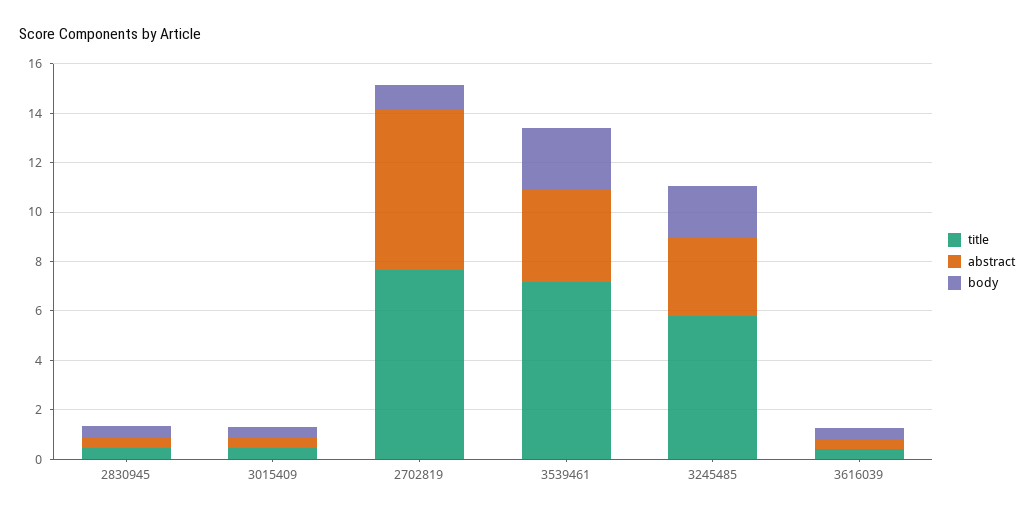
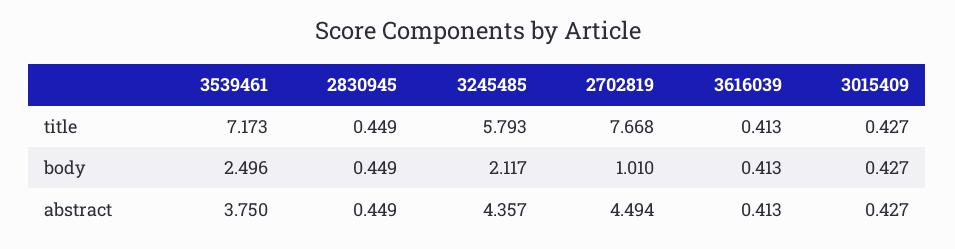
  {
    "title": {
      "2830945": 0.449,
      "3015409": 0.427,
      "2702819": 7.668,
      "3539461": 7.173,
      "3245485": 5.793,
      "3616039": 0.413
    },
    "abstract": {
      "2830945": 0.449,
      "3015409": 0.427,
-     "2702819": 6.5,
+     "2702819": 4.494,
      "3539461": 3.75,
-     "3245485": 3,
+     "3245485": 4.357,
      "3616039": 0.413
    },
    "body": {
      "2830945": 0.449,
      "3015409": 0.427,
      "2702819": 1.01,
      "3539461": 2.496,
      "3245485": 2.117,
      "3616039": 0.413
    }
  }

